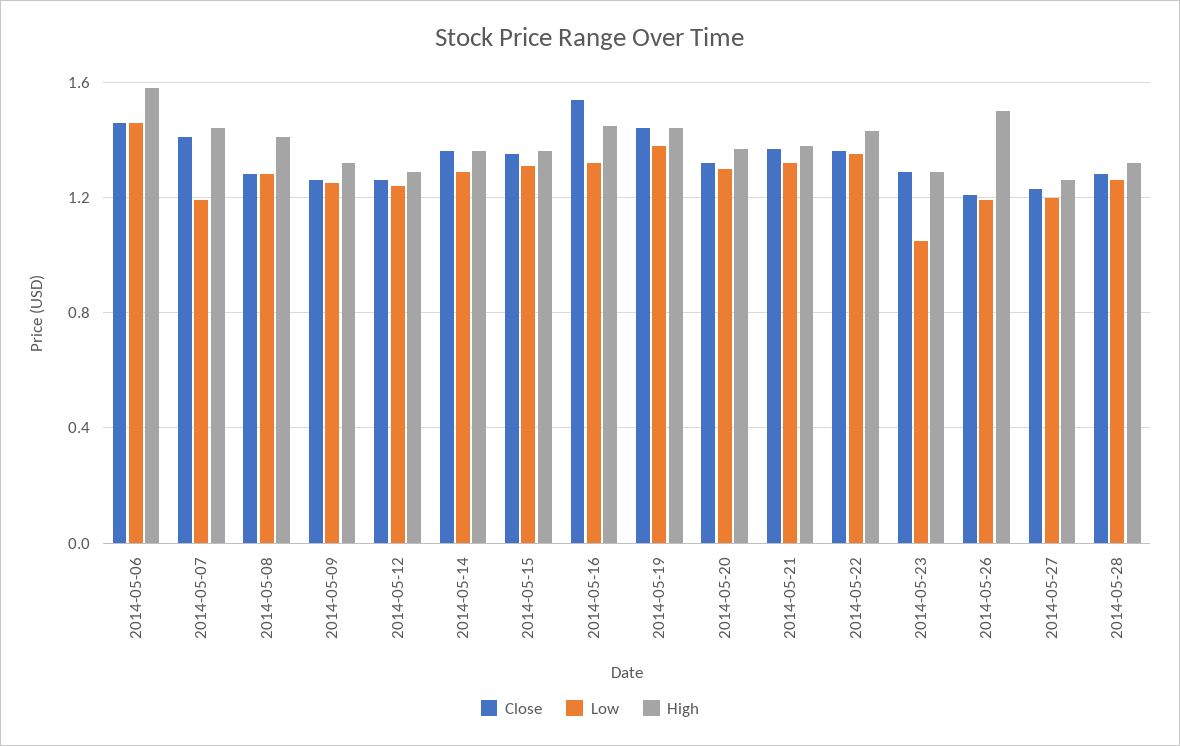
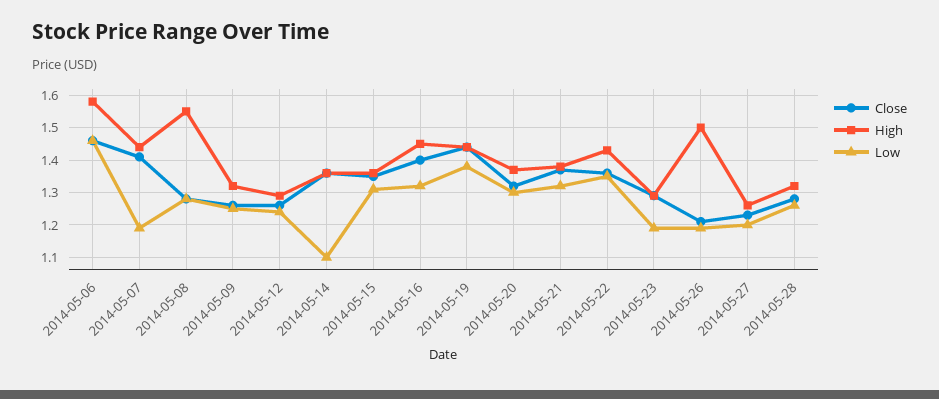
  {
    "Close": {
      "2014-05-06": 1.45,
      "2014-05-07": 1.4,
      "2014-05-08": 1.3,
      "2014-05-09": 1.25,
      "2014-05-12": 1.25,
      "2014-05-14": 1.35,
      "2014-05-15": 1.35,
-     "2014-05-16": 1.55,
+     "2014-05-16": 1.4,
      "2014-05-19": 1.45,
      "2014-05-20": 1.3,
      "2014-05-21": 1.35,
      "2014-05-22": 1.35,
      "2014-05-23": 1.3,
      "2014-05-26": 1.2,
      "2014-05-27": 1.25,
      "2014-05-28": 1.3
    },
    "Low": {
      "2014-05-06": 1.45,
      "2014-05-07": 1.2,
      "2014-05-08": 1.3,
      "2014-05-09": 1.25,
      "2014-05-12": 1.25,
-     "2014-05-14": 1.3,
+     "2014-05-14": 1.1,
      "2014-05-15": 1.3,
      "2014-05-16": 1.3,
      "2014-05-19": 1.4,
      "2014-05-20": 1.3,
      "2014-05-21": 1.3,
      "2014-05-22": 1.35,
-     "2014-05-23": 1.05,
+     "2014-05-23": 1.2,
      "2014-05-26": 1.2,
      "2014-05-27": 1.2,
      "2014-05-28": 1.25
    },
    "High": {
      "2014-05-06": 1.6,
      "2014-05-07": 1.45,
-     "2014-05-08": 1.4,
+     "2014-05-08": 1.55,
      "2014-05-09": 1.3,
      "2014-05-12": 1.3,
      "2014-05-14": 1.35,
      "2014-05-15": 1.35,
      "2014-05-16": 1.45,
      "2014-05-19": 1.45,
      "2014-05-20": 1.35,
      "2014-05-21": 1.4,
      "2014-05-22": 1.45,
      "2014-05-23": 1.3,
      "2014-05-26": 1.5,
      "2014-05-27": 1.25,
      "2014-05-28": 1.3
    }
  }

